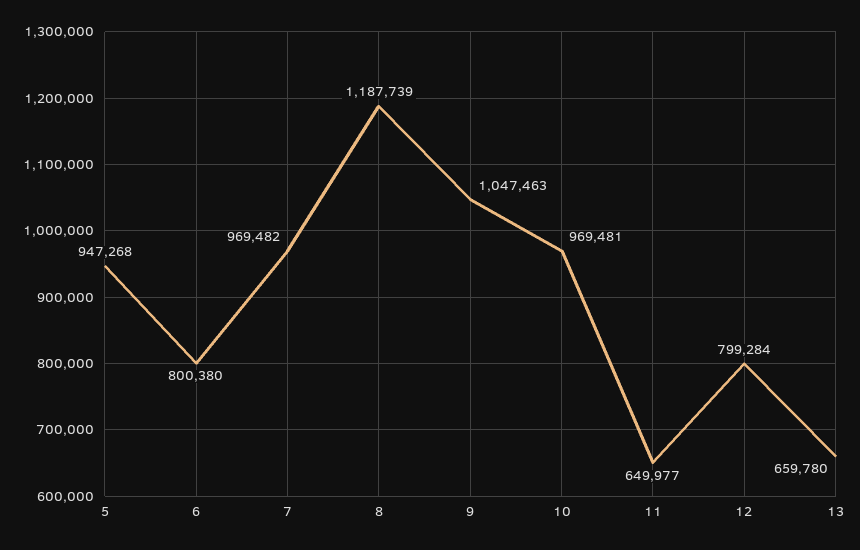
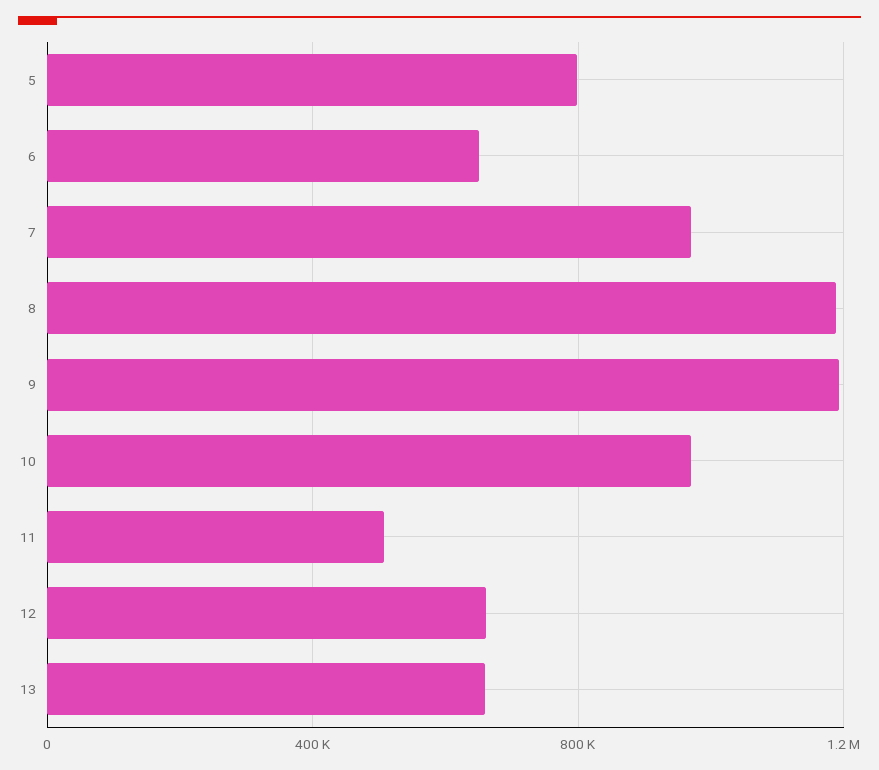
  {
-   "5": 947268,
+   "5": 800000,
-   "6": 800380,
+   "6": 650000,
    "7": 969482,
    "8": 1187739,
-   "9": 1047463,
+   "9": 1200000,
    "10": 969481,
-   "11": 649977,
+   "11": 500000,
-   "12": 799284,
+   "12": 650000,
    "13": 659780
  }

